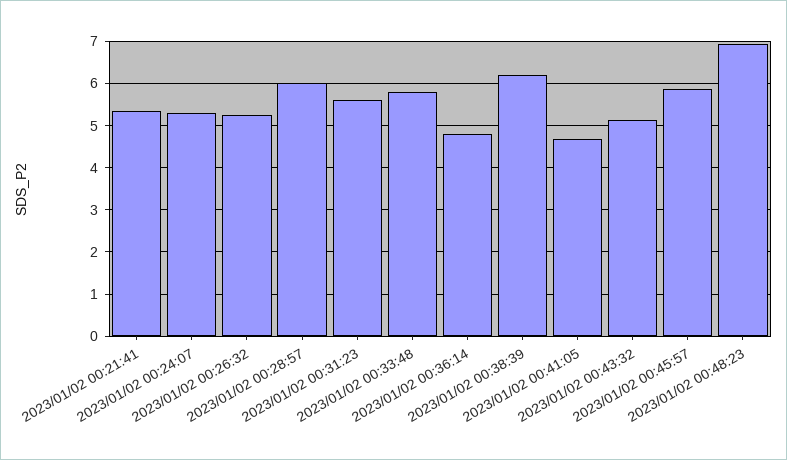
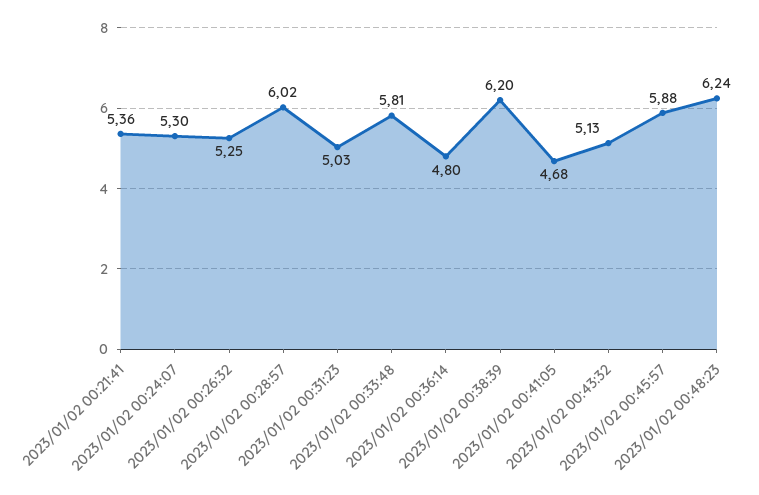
  {
    "2023/01/02 00:21:41": 5.36,
    "2023/01/02 00:24:07": 5.3,
    "2023/01/02 00:26:32": 5.25,
    "2023/01/02 00:28:57": 6.02,
-   "2023/01/02 00:31:23": 5.6,
+   "2023/01/02 00:31:23": 5.03,
    "2023/01/02 00:33:48": 5.81,
    "2023/01/02 00:36:14": 4.8,
    "2023/01/02 00:38:39": 6.2,
    "2023/01/02 00:41:05": 4.68,
    "2023/01/02 00:43:32": 5.13,
    "2023/01/02 00:45:57": 5.88,
-   "2023/01/02 00:48:23": 7
+   "2023/01/02 00:48:23": 6.24
  }

